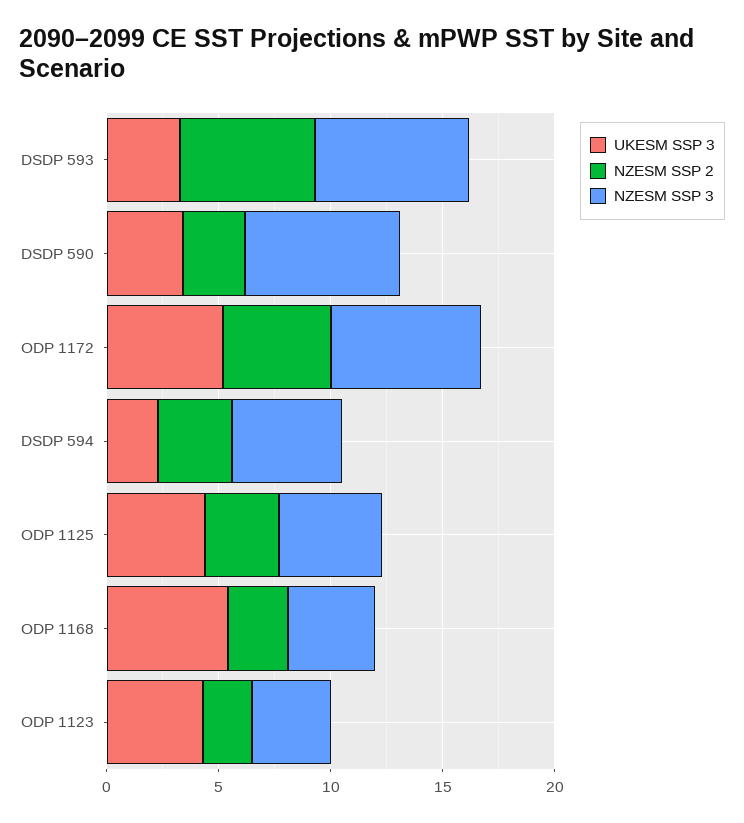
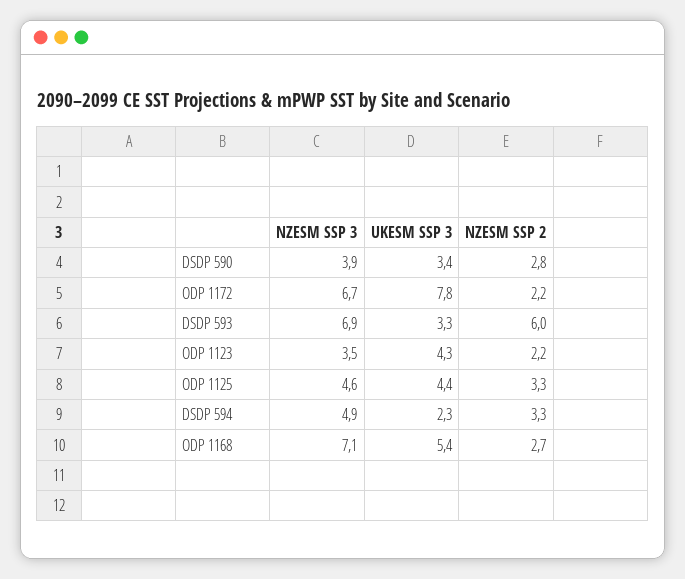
  {
    "UKESM SSP 3": {
      "DSDP 593": 3.3,
      "DSDP 590": 3.4,
-     "ODP 1172": 5,
+     "ODP 1172": 7.8,
      "DSDP 594": 2.3,
      "ODP 1125": 4.4,
      "ODP 1168": 5.4,
      "ODP 1123": 4.3
    },
    "NZESM SSP 2": {
      "DSDP 593": 6,
      "DSDP 590": 2.8,
-     "ODP 1172": 5,
+     "ODP 1172": 2.2,
      "DSDP 594": 3.3,
      "ODP 1125": 3.3,
      "ODP 1168": 2.7,
      "ODP 1123": 2.2
    },
    "NZESM SSP 3": {
      "DSDP 593": 6.9,
-     "DSDP 590": 7,
+     "DSDP 590": 3.9,
      "ODP 1172": 6.7,
      "DSDP 594": 4.9,
      "ODP 1125": 4.6,
-     "ODP 1168": 4,
+     "ODP 1168": 7.1,
      "ODP 1123": 3.5
    }
  }

